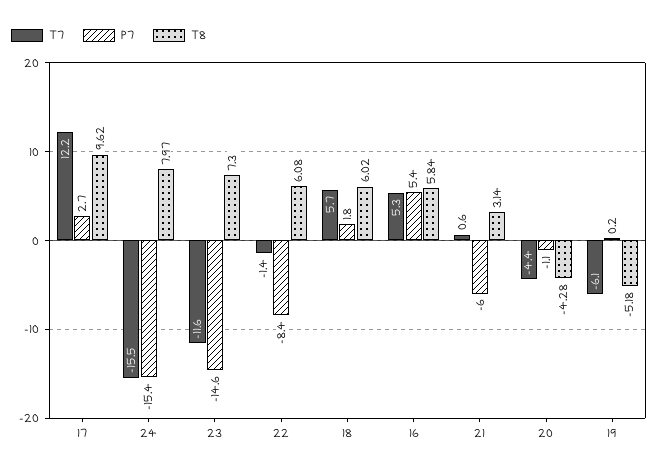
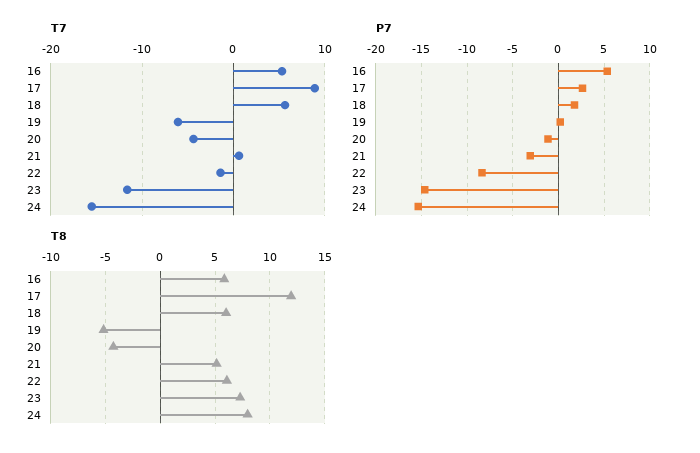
  {
    "T7": {
-     "17": 12.2,
+     "17": 9,
      "24": -15.5,
      "23": -11.6,
      "22": -1.4,
      "18": 5.7,
      "16": 5.3,
      "21": 0.6,
      "20": -4.4,
      "19": -6.1
    },
    "P7": {
      "17": 2.7,
      "24": -15.4,
      "23": -14.6,
      "22": -8.4,
      "18": 1.8,
      "16": 5.4,
-     "21": -6,
+     "21": -3,
      "20": -1.1,
      "19": 0.2
    },
    "T8": {
-     "17": 9.62,
+     "17": 12,
      "24": 7.97,
      "23": 7.3,
      "22": 6.08,
      "18": 6.02,
      "16": 5.84,
-     "21": 3.14,
+     "21": 5,
      "20": -4.28,
      "19": -5.18
    }
  }

